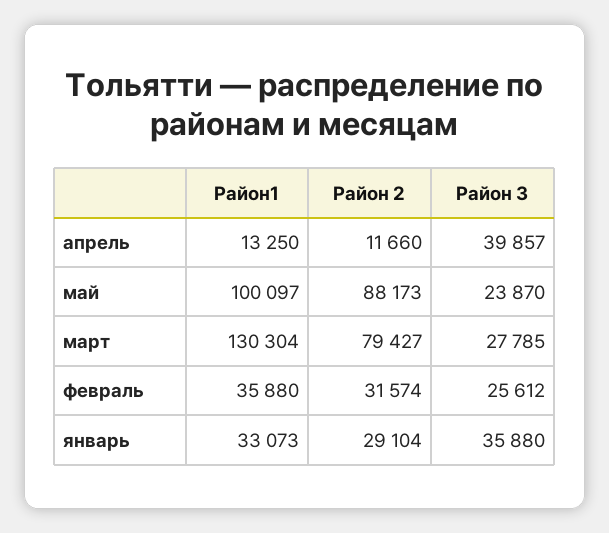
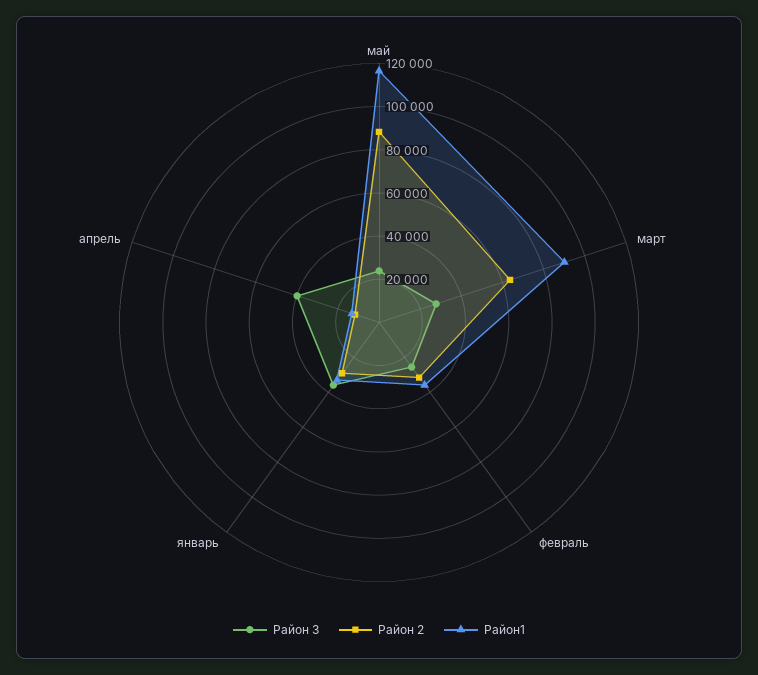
  {
    "Район1": {
      "апрель": 13250,
-     "май": 100097,
+     "май": 115000,
-     "март": 130304,
+     "март": 90000,
      "февраль": 35880,
      "январь": 33073
    },
    "Район 2": {
      "апрель": 11660,
      "май": 88173,
-     "март": 79427,
+     "март": 65000,
      "февраль": 31574,
      "январь": 29104
    },
    "Район 3": {
      "апрель": 39857,
      "май": 23870,
      "март": 27785,
      "февраль": 25612,
      "январь": 35880
    }
  }

